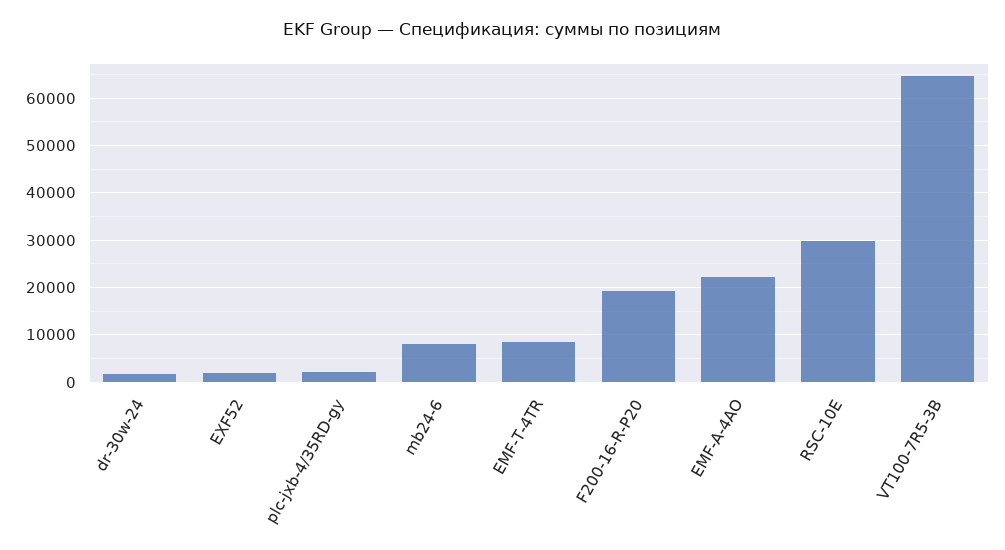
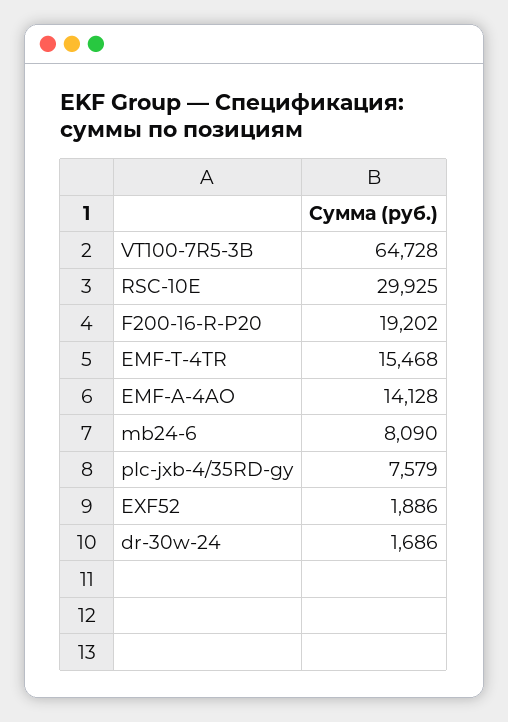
  {
    "dr-30w-24": 1686,
    "EXF52": 1886,
-   "plc-jxb-4/35RD-gy": 2000,
+   "plc-jxb-4/35RD-gy": 7579,
    "mb24-6": 8090,
-   "EMF-T-4TR": 8000,
+   "EMF-T-4TR": 15468,
    "F200-16-R-P20": 19202,
-   "EMF-A-4AO": 22000,
+   "EMF-A-4AO": 14128,
    "RSC-10E": 29925,
    "VT100-7R5-3B": 64728
  }

